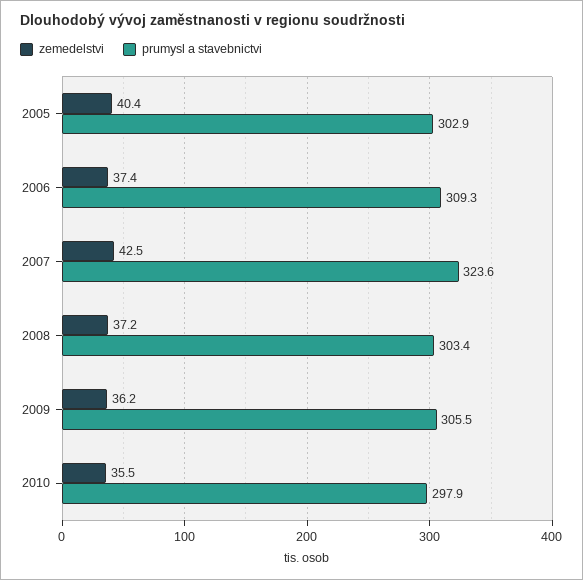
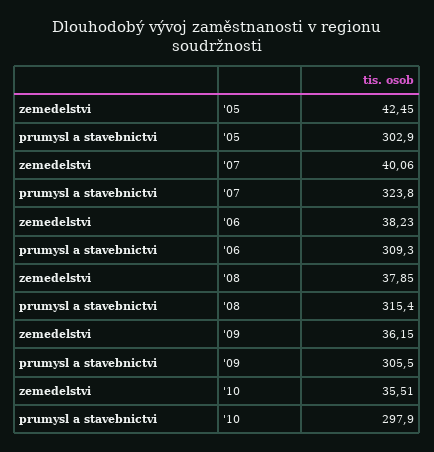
  {
    "zemedelstvi": {
-     "2005": 40.4,
+     "2005": 42.45,
-     "2006": 37.4,
+     "2006": 38.23,
-     "2007": 42.5,
+     "2007": 40.06,
-     "2008": 37.2,
+     "2008": 37.85,
      "2009": 36.15,
      "2010": 35.51
    },
    "prumysl a stavebnictvi": {
      "2005": 302.9,
      "2006": 309.3,
-     "2007": 323.6,
+     "2007": 323.8,
-     "2008": 303.4,
+     "2008": 315.4,
      "2009": 305.5,
      "2010": 297.9
    }
  }

